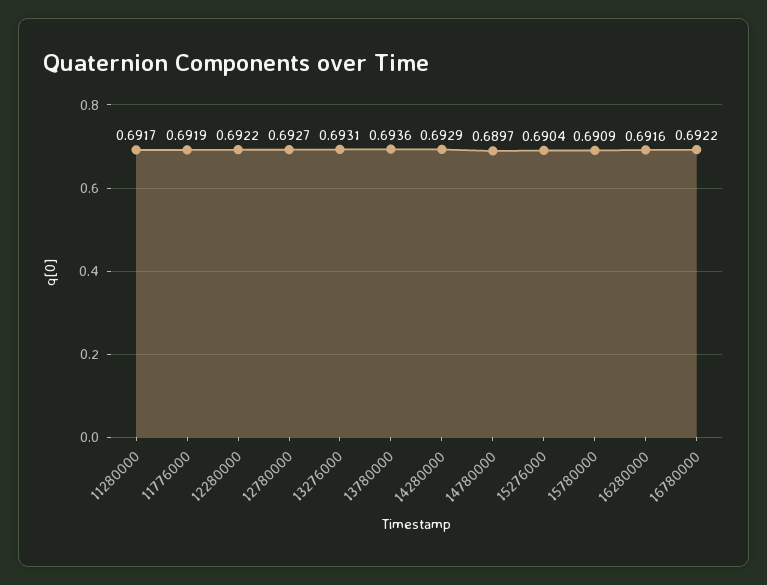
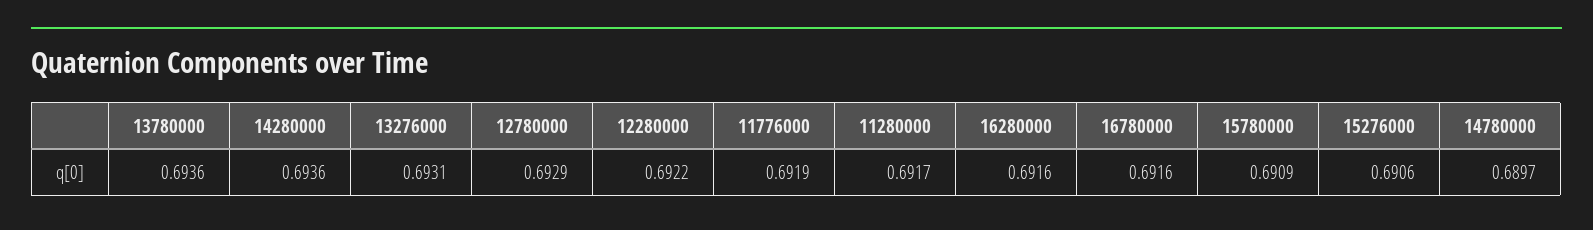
  {
    "11280000": 0.6917,
    "11776000": 0.6919,
    "12280000": 0.6922,
-   "12780000": 0.6927,
+   "12780000": 0.6929,
    "13276000": 0.6931,
    "13780000": 0.6936,
-   "14280000": 0.6929,
+   "14280000": 0.6936,
    "14780000": 0.6897,
-   "15276000": 0.6904,
+   "15276000": 0.6906,
    "15780000": 0.6909,
    "16280000": 0.6916,
-   "16780000": 0.6922
+   "16780000": 0.6916
  }

